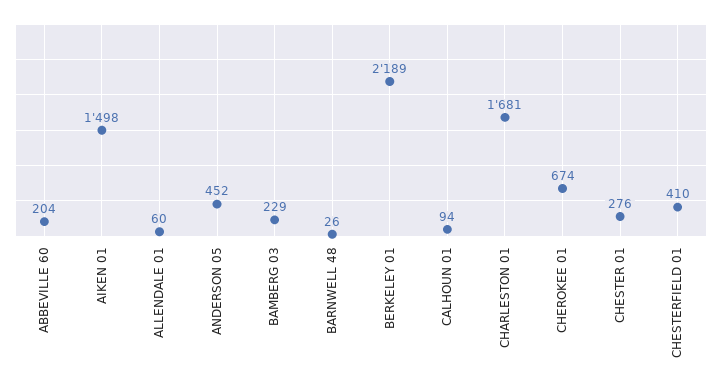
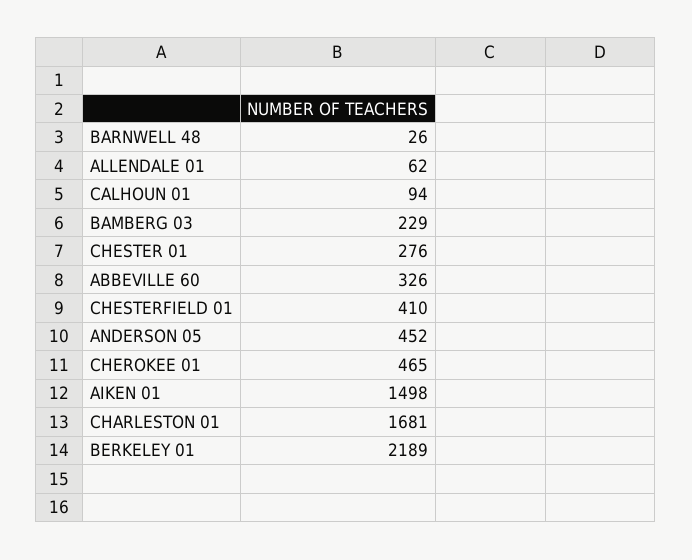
  {
-   "ABBEVILLE 60": 204,
+   "ABBEVILLE 60": 326,
    "AIKEN 01": 1498,
-   "ALLENDALE 01": 60,
+   "ALLENDALE 01": 62,
    "ANDERSON 05": 452,
    "BAMBERG 03": 229,
    "BARNWELL 48": 26,
    "BERKELEY 01": 2189,
    "CALHOUN 01": 94,
    "CHARLESTON 01": 1681,
-   "CHEROKEE 01": 674,
+   "CHEROKEE 01": 465,
    "CHESTER 01": 276,
    "CHESTERFIELD 01": 410
  }

